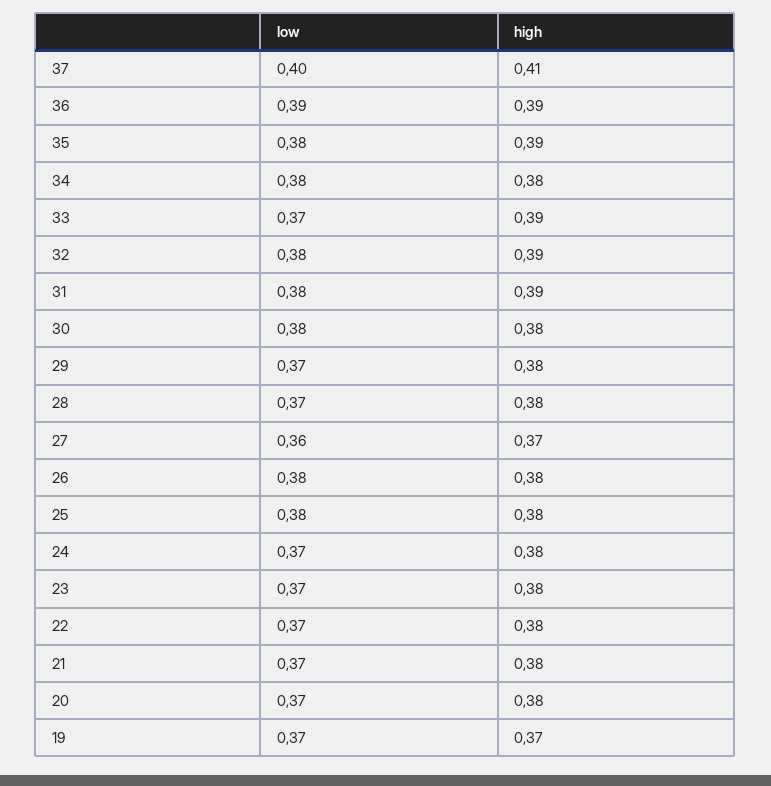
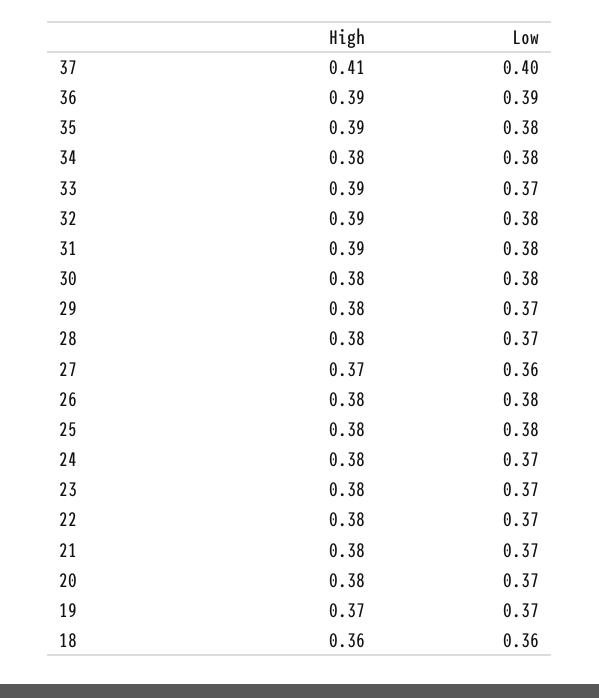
  {
    "low": {
      "37": 0.4,
      "36": 0.39,
      "35": 0.38,
      "34": 0.38,
      "33": 0.37,
      "32": 0.38,
      "31": 0.38,
      "30": 0.38,
      "29": 0.37,
      "28": 0.37,
      "27": 0.36,
      "26": 0.38,
      "25": 0.38,
      "24": 0.37,
      "23": 0.37,
      "22": 0.37,
      "21": 0.37,
      "20": 0.37,
-     "19": 0.37
+     "19": 0.37,
+     "18": 0.36
    },
    "high": {
      "37": 0.41,
      "36": 0.39,
      "35": 0.39,
      "34": 0.38,
      "33": 0.39,
      "32": 0.39,
      "31": 0.39,
      "30": 0.38,
      "29": 0.38,
      "28": 0.38,
      "27": 0.37,
      "26": 0.38,
      "25": 0.38,
      "24": 0.38,
      "23": 0.38,
      "22": 0.38,
      "21": 0.38,
      "20": 0.38,
-     "19": 0.37
+     "19": 0.37,
+     "18": 0.36
    }
  }

